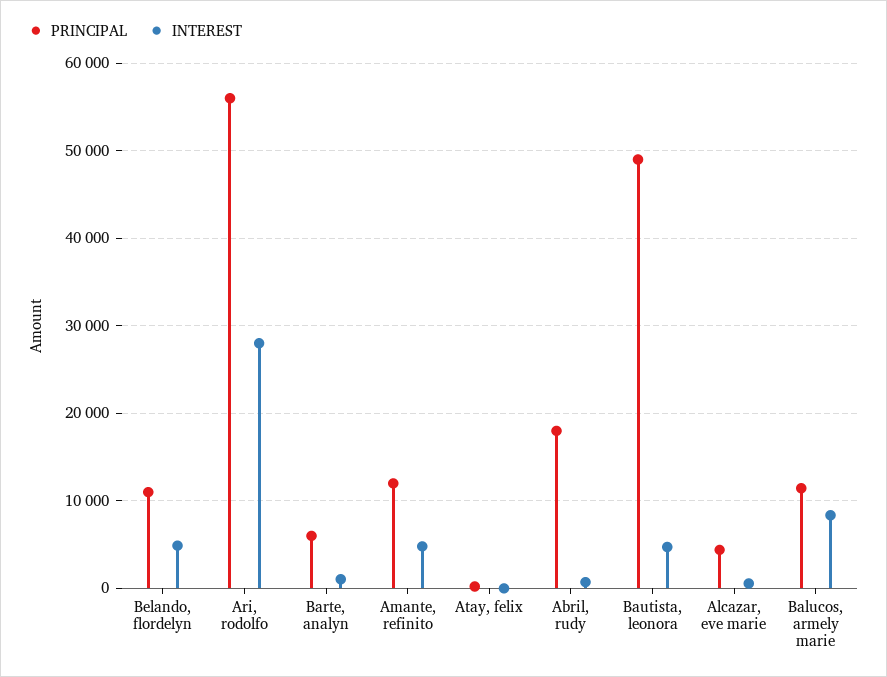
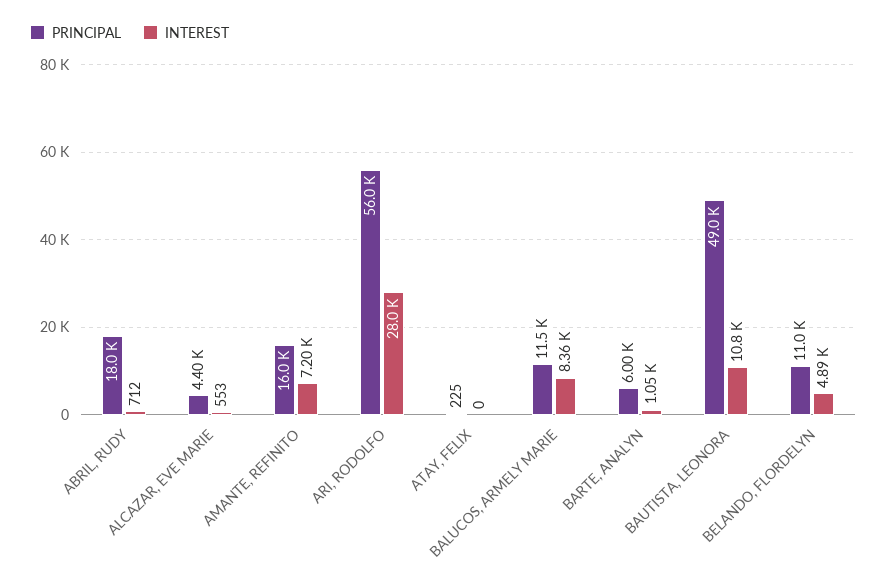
  {
    "PRINCIPAL": {
      "Belando, flordelyn": 11000,
      "Ari, rodolfo": 56000,
      "Barte, analyn": 6000,
-     "Amante, refinito": 12000,
+     "Amante, refinito": 16000,
      "Atay, felix": 225,
      "Abril, rudy": 18000,
      "Bautista, leonora": 49000,
      "Alcazar, eve marie": 4400,
      "Balucos, armely marie": 11500
    },
    "INTEREST": {
      "Belando, flordelyn": 4890,
      "Ari, rodolfo": 28000,
      "Barte, analyn": 1050,
-     "Amante, refinito": 5000,
+     "Amante, refinito": 7200,
      "Atay, felix": 0,
      "Abril, rudy": 712,
-     "Bautista, leonora": 5000,
+     "Bautista, leonora": 10800,
      "Alcazar, eve marie": 553,
      "Balucos, armely marie": 8360
    }
  }

